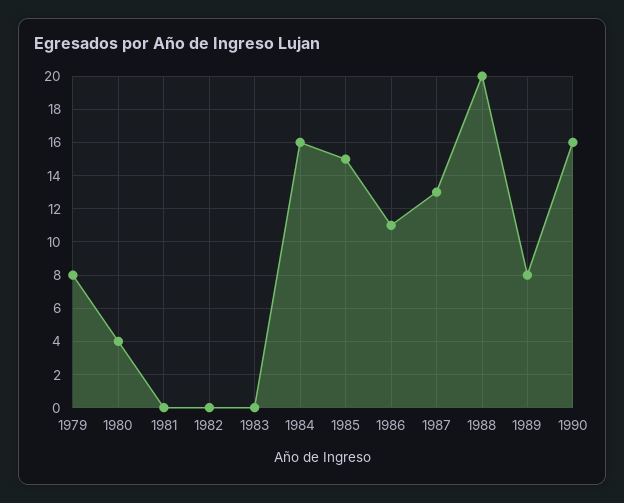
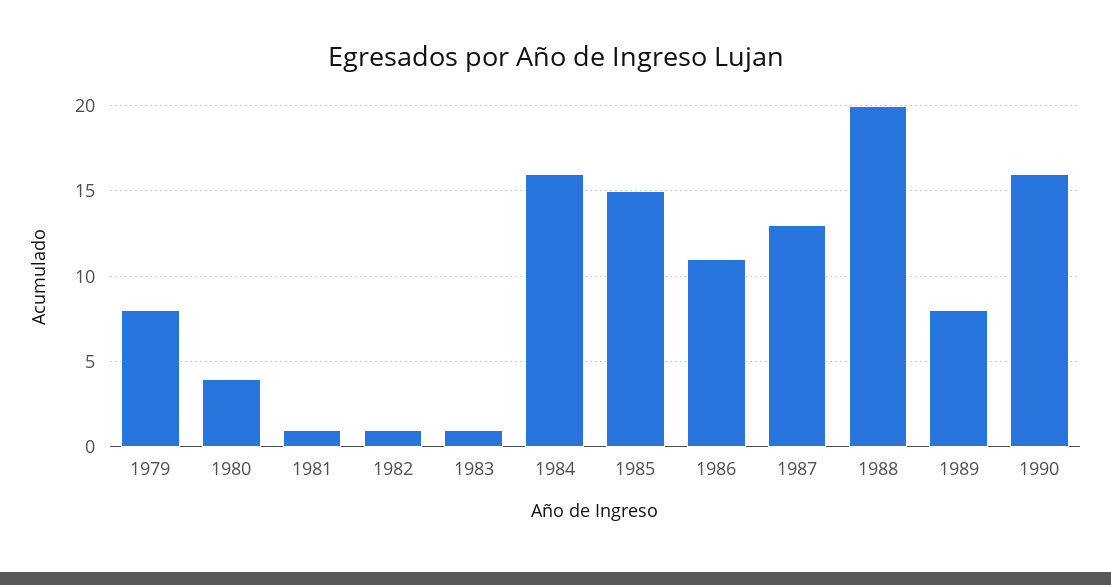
  {
    "1979": 8,
    "1980": 4,
-   "1981": 0,
+   "1981": 1,
-   "1982": 0,
+   "1982": 1,
-   "1983": 0,
+   "1983": 1,
    "1984": 16,
    "1985": 15,
    "1986": 11,
    "1987": 13,
    "1988": 20,
    "1989": 8,
    "1990": 16
  }

